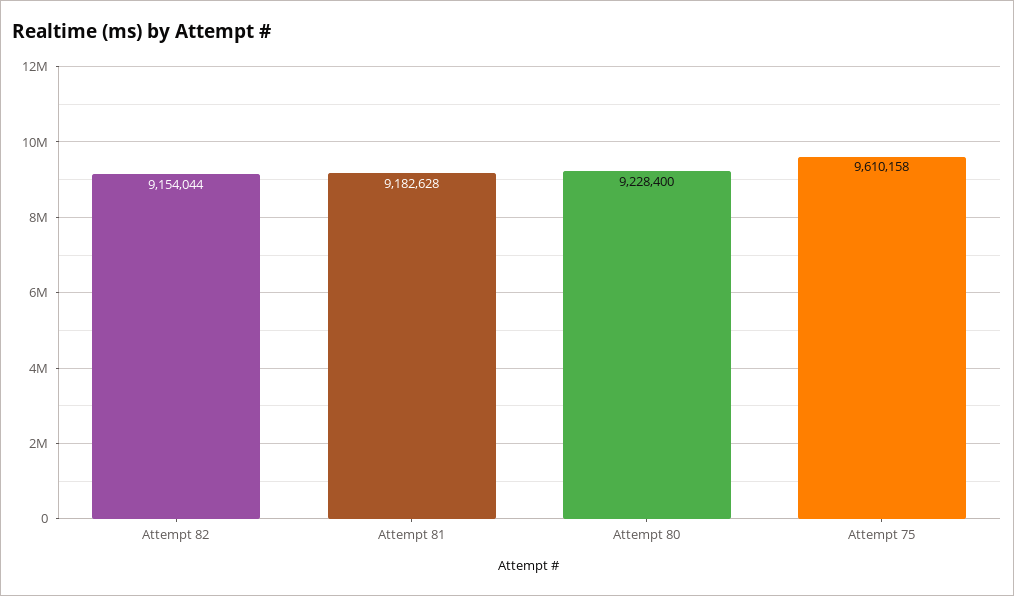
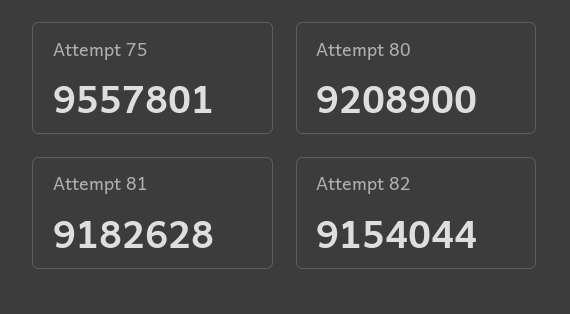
  {
    "Attempt 82": 9154044,
    "Attempt 81": 9182628,
-   "Attempt 80": 9228400,
+   "Attempt 80": 9208900,
-   "Attempt 75": 9610158
+   "Attempt 75": 9557801
  }

